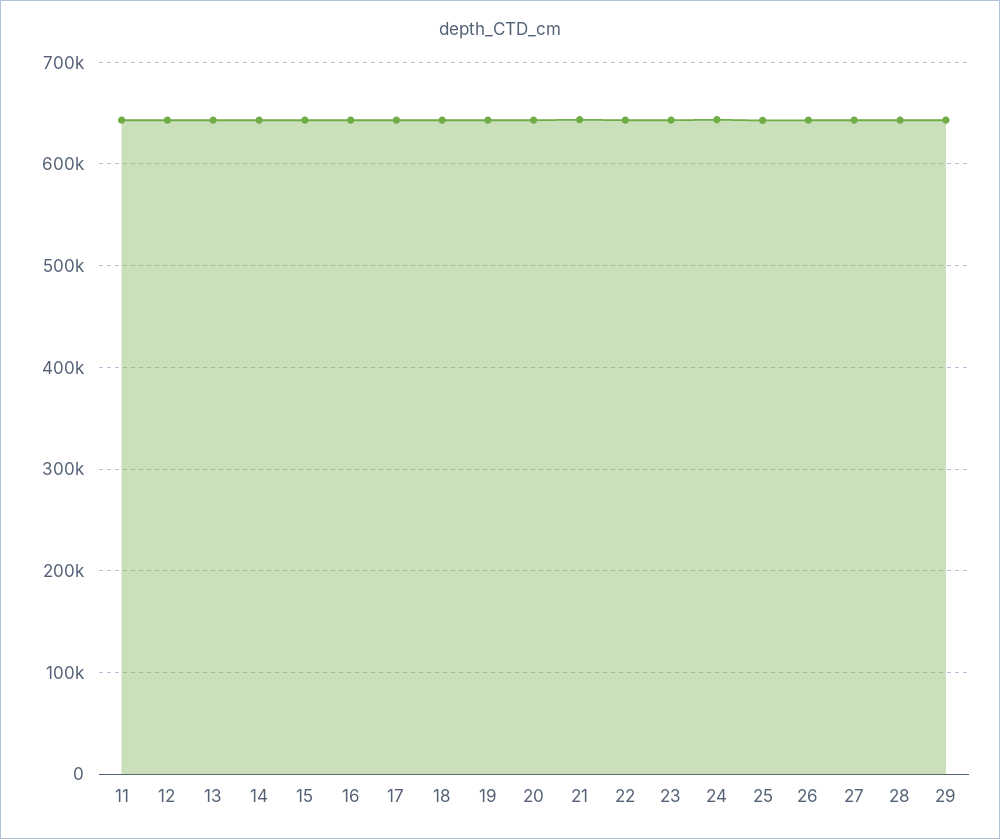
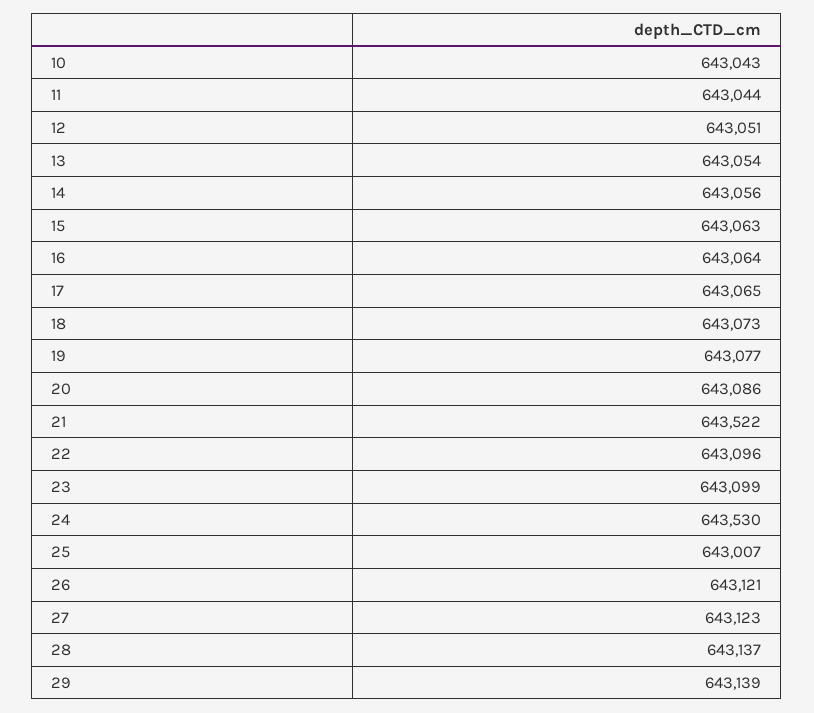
  {
    "11": 643044,
    "12": 643051,
    "13": 643054,
    "14": 643056,
    "15": 643063,
    "16": 643064,
    "17": 643065,
    "18": 643073,
    "19": 643077,
    "20": 643086,
    "21": 643522,
    "22": 643096,
    "23": 643099,
    "24": 643530,
    "25": 643007,
    "26": 643121,
    "27": 643123,
    "28": 643137,
-   "29": 643139
+   "29": 643139,
+   "10": 643043
  }

